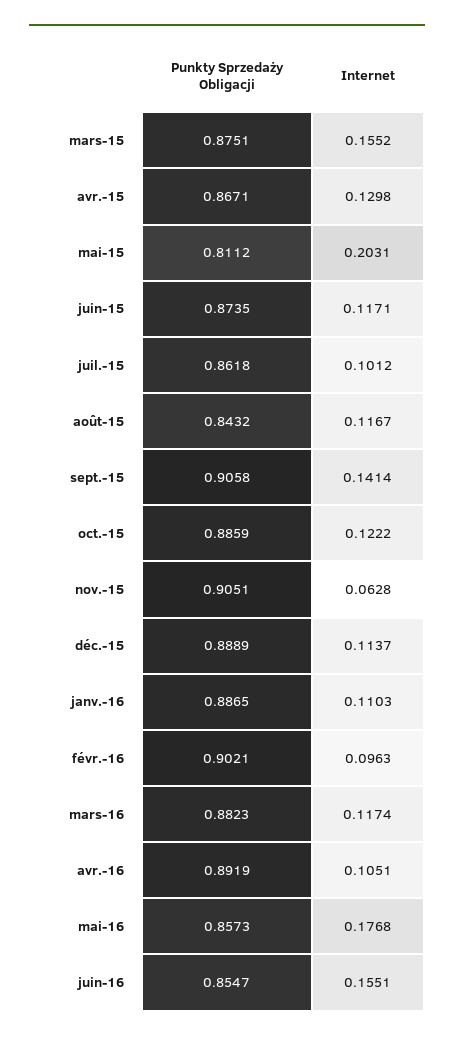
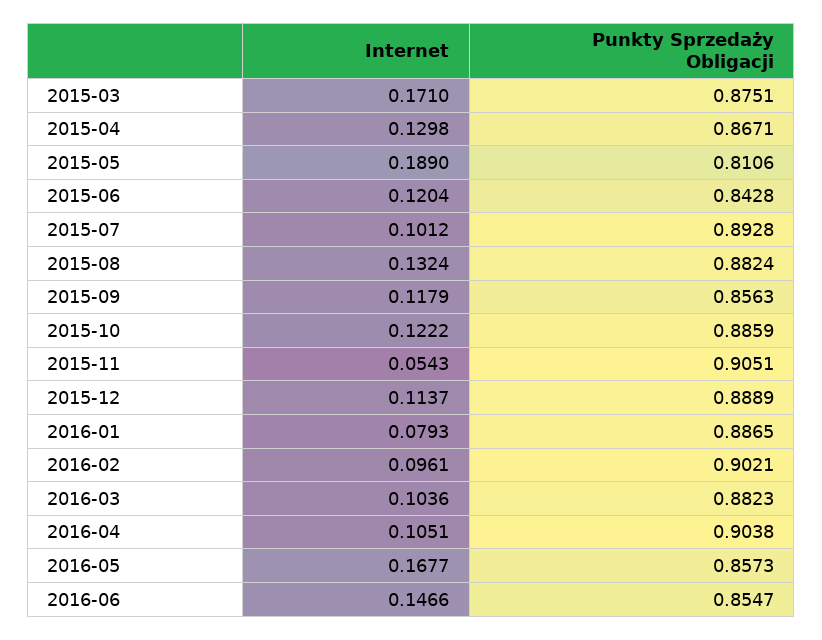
  {
    "Punkty Sprzedaży Obligacji": {
      "mars-15": 0.8751,
      "avr.-15": 0.8671,
-     "mai-15": 0.8112,
+     "mai-15": 0.8106,
-     "juin-15": 0.8735,
+     "juin-15": 0.8428,
-     "juil.-15": 0.8618,
+     "juil.-15": 0.8928,
-     "août-15": 0.8432,
+     "août-15": 0.8824,
-     "sept.-15": 0.9058,
+     "sept.-15": 0.8563,
      "oct.-15": 0.8859,
      "nov.-15": 0.9051,
      "déc.-15": 0.8889,
      "janv.-16": 0.8865,
      "févr.-16": 0.9021,
      "mars-16": 0.8823,
-     "avr.-16": 0.8919,
+     "avr.-16": 0.9038,
      "mai-16": 0.8573,
      "juin-16": 0.8547
    },
    "Internet": {
-     "mars-15": 0.1552,
+     "mars-15": 0.171,
      "avr.-15": 0.1298,
-     "mai-15": 0.2031,
+     "mai-15": 0.189,
-     "juin-15": 0.1171,
+     "juin-15": 0.1204,
      "juil.-15": 0.1012,
-     "août-15": 0.1167,
+     "août-15": 0.1324,
-     "sept.-15": 0.1414,
+     "sept.-15": 0.1179,
      "oct.-15": 0.1222,
-     "nov.-15": 0.0628,
+     "nov.-15": 0.0543,
      "déc.-15": 0.1137,
-     "janv.-16": 0.1103,
+     "janv.-16": 0.0793,
-     "févr.-16": 0.0963,
+     "févr.-16": 0.0961,
-     "mars-16": 0.1174,
+     "mars-16": 0.1036,
      "avr.-16": 0.1051,
-     "mai-16": 0.1768,
+     "mai-16": 0.1677,
-     "juin-16": 0.1551
+     "juin-16": 0.1466
    }
  }

